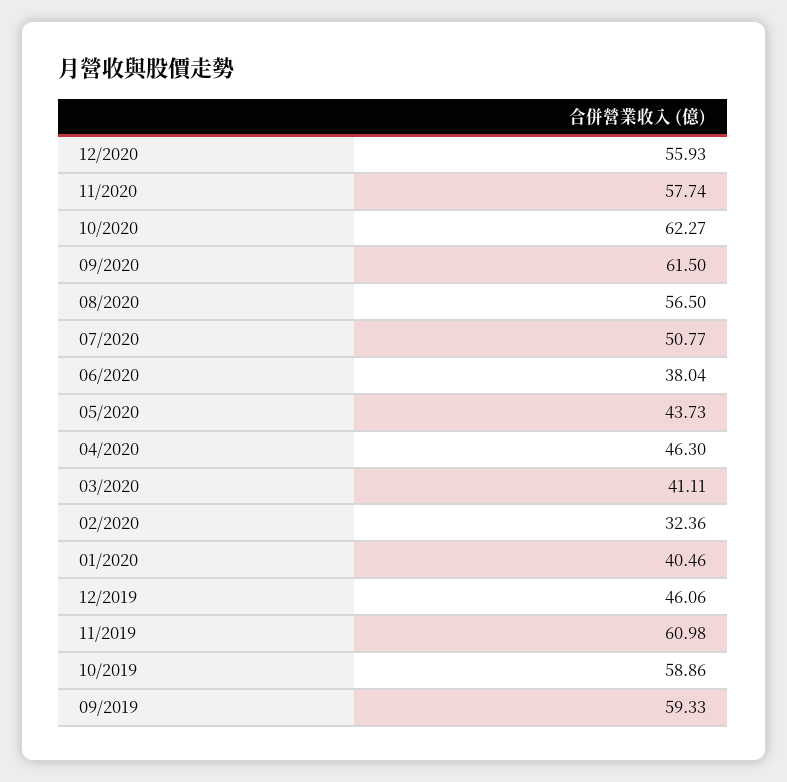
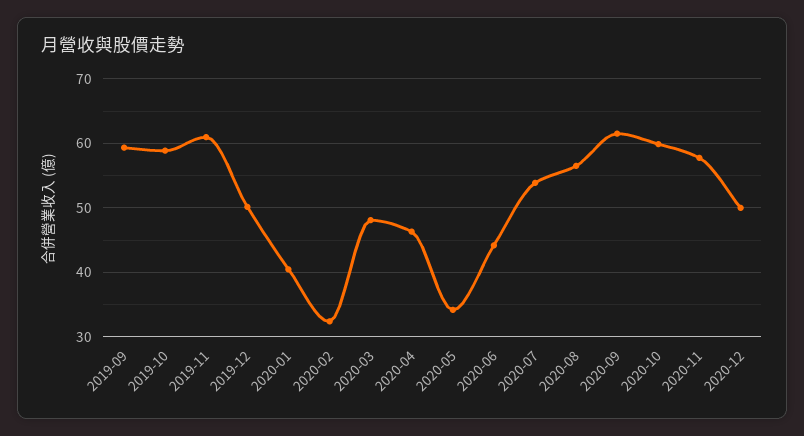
  {
-   "12/2020": 55.93,
+   "12/2020": 50,
    "11/2020": 57.74,
-   "10/2020": 62.27,
+   "10/2020": 60,
    "09/2020": 61.5,
    "08/2020": 56.5,
-   "07/2020": 50.77,
+   "07/2020": 54,
-   "06/2020": 38.04,
+   "06/2020": 44,
-   "05/2020": 43.73,
+   "05/2020": 34,
    "04/2020": 46.3,
-   "03/2020": 41.11,
+   "03/2020": 48,
    "02/2020": 32.36,
    "01/2020": 40.46,
-   "12/2019": 46.06,
+   "12/2019": 50,
    "11/2019": 60.98,
    "10/2019": 58.86,
    "09/2019": 59.33
  }

